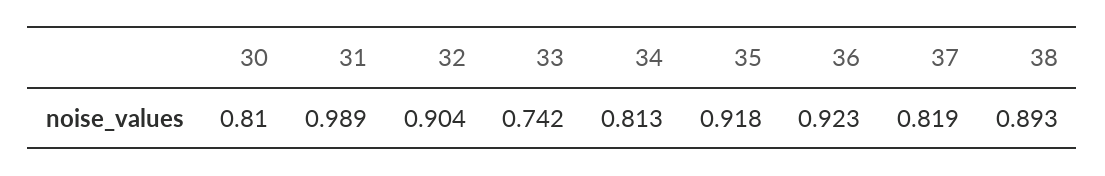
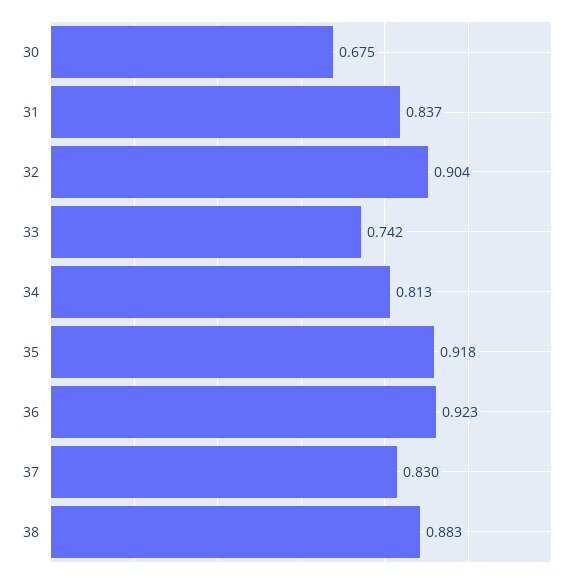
  {
-   "30": 0.81,
+   "30": 0.675,
-   "31": 0.989,
+   "31": 0.837,
    "32": 0.904,
    "33": 0.742,
    "34": 0.813,
    "35": 0.918,
    "36": 0.923,
-   "37": 0.819,
+   "37": 0.83,
-   "38": 0.893
+   "38": 0.883
  }

